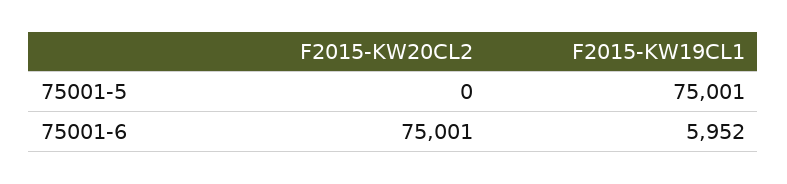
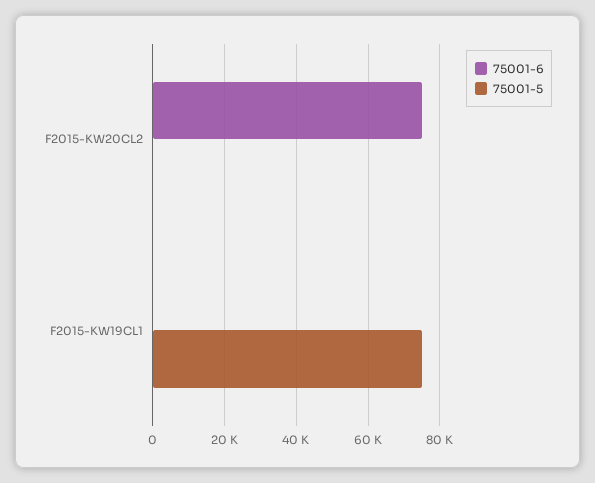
  {
    "75001-5": {
      "F2015-KW20CL2": 0,
      "F2015-KW19CL1": 75001
    },
    "75001-6": {
      "F2015-KW20CL2": 75001,
-     "F2015-KW19CL1": 5952
+     "F2015-KW19CL1": 0
    }
  }

